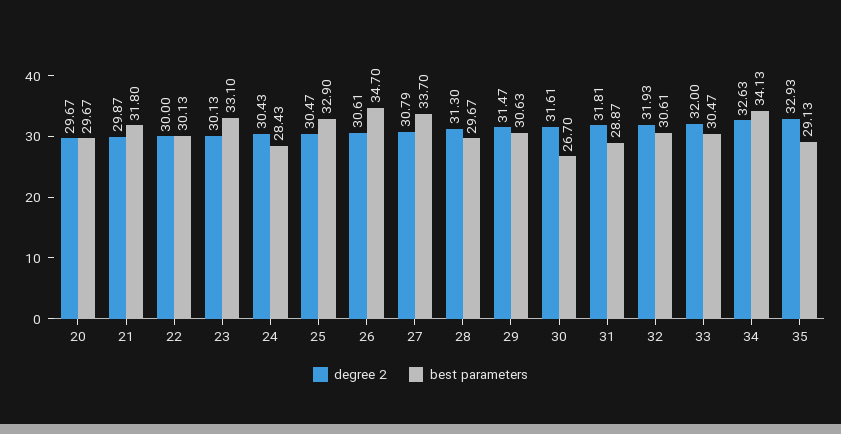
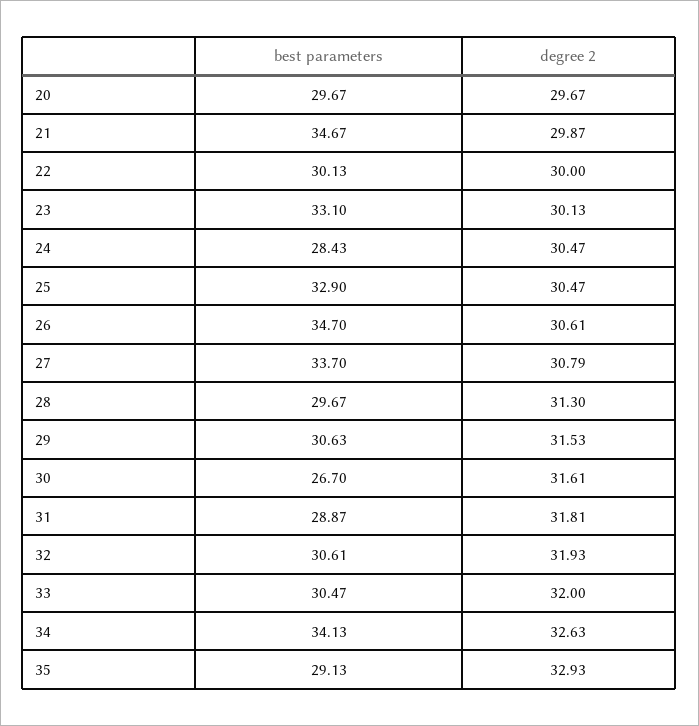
  {
    "degree 2": {
      "20": 29.67,
      "21": 29.87,
      "22": 30,
      "23": 30.13,
-     "24": 30.43,
+     "24": 30.47,
      "25": 30.47,
      "26": 30.61,
      "27": 30.79,
      "28": 31.3,
-     "29": 31.47,
+     "29": 31.53,
      "30": 31.61,
      "31": 31.81,
      "32": 31.93,
      "33": 32,
      "34": 32.63,
      "35": 32.93
    },
    "best parameters": {
      "20": 29.67,
-     "21": 31.8,
+     "21": 34.67,
      "22": 30.13,
      "23": 33.1,
      "24": 28.43,
      "25": 32.9,
      "26": 34.7,
      "27": 33.7,
      "28": 29.67,
      "29": 30.63,
      "30": 26.7,
      "31": 28.87,
      "32": 30.61,
      "33": 30.47,
      "34": 34.13,
      "35": 29.13
    }
  }

